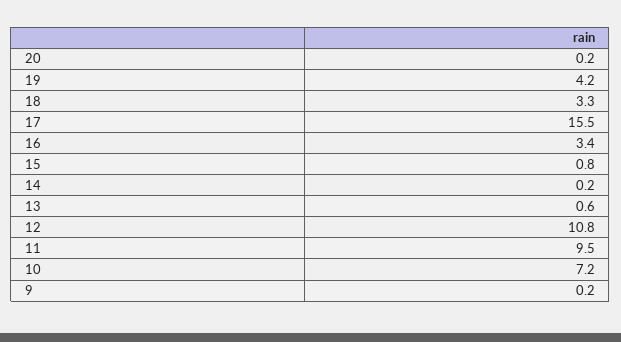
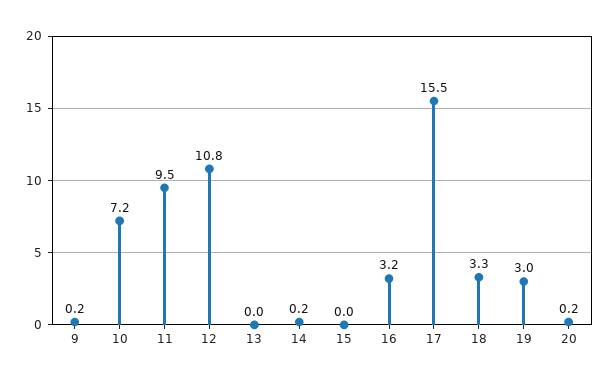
  {
    "20": 0.2,
-   "19": 4.2,
+   "19": 3,
    "18": 3.3,
    "17": 15.5,
-   "16": 3.4,
+   "16": 3.2,
-   "15": 0.8,
+   "15": 0,
    "14": 0.2,
-   "13": 0.6,
+   "13": 0,
    "12": 10.8,
    "11": 9.5,
    "10": 7.2,
    "9": 0.2
  }

